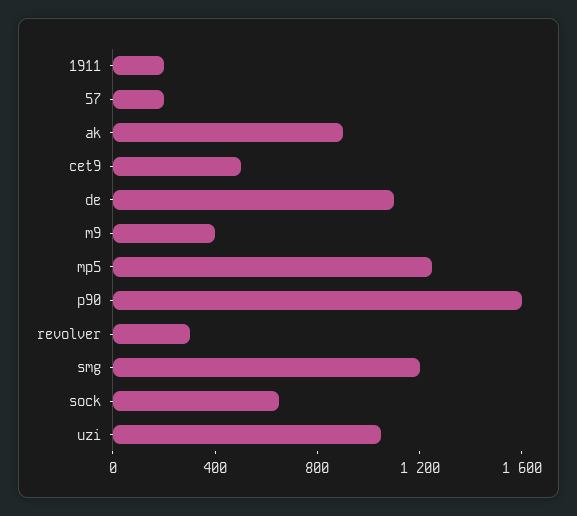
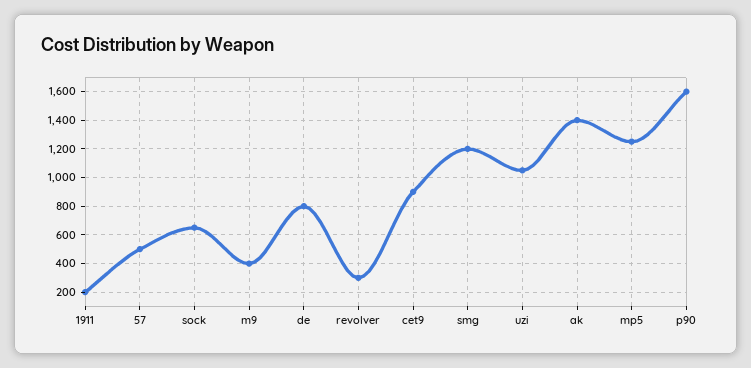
  {
    "1911": 200,
-   "57": 200,
+   "57": 500,
-   "ak": 900,
+   "ak": 1400,
-   "cet9": 500,
+   "cet9": 900,
-   "de": 1100,
+   "de": 800,
    "m9": 400,
    "mp5": 1250,
    "p90": 1600,
    "revolver": 300,
    "smg": 1200,
    "sock": 650,
    "uzi": 1050
  }

